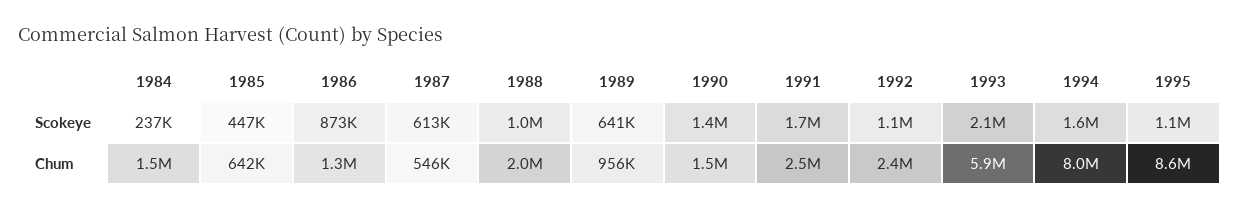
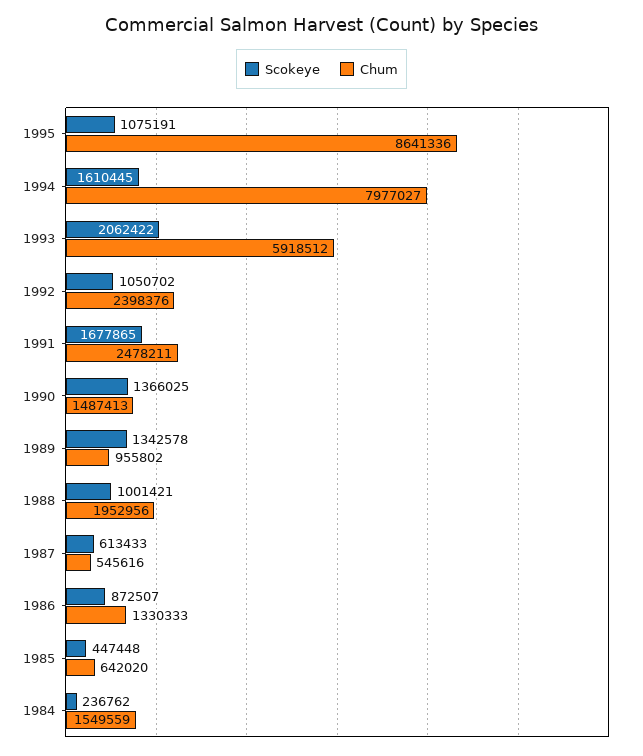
  {
    "Scokeye": {
      "1984": 236762,
      "1985": 447448,
      "1986": 872507,
      "1987": 613433,
      "1988": 1001421,
-     "1989": 641000,
+     "1989": 1342578,
      "1990": 1366025,
      "1991": 1677865,
      "1992": 1050702,
      "1993": 2062422,
      "1994": 1610445,
      "1995": 1075191
    },
    "Chum": {
      "1984": 1549559,
      "1985": 642020,
      "1986": 1330333,
      "1987": 545616,
      "1988": 1952956,
      "1989": 955802,
      "1990": 1487413,
      "1991": 2478211,
      "1992": 2398376,
      "1993": 5918512,
      "1994": 7977027,
      "1995": 8641336
    }
  }

